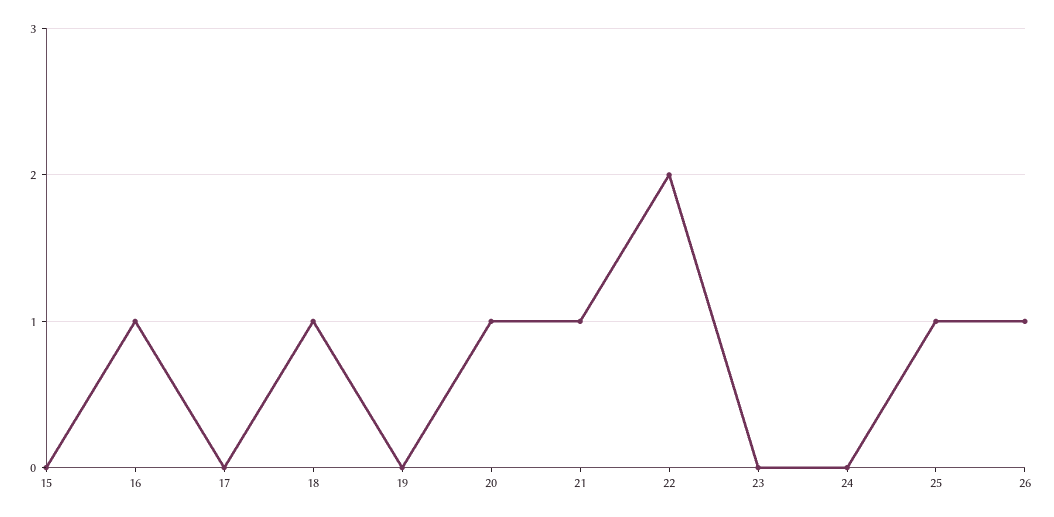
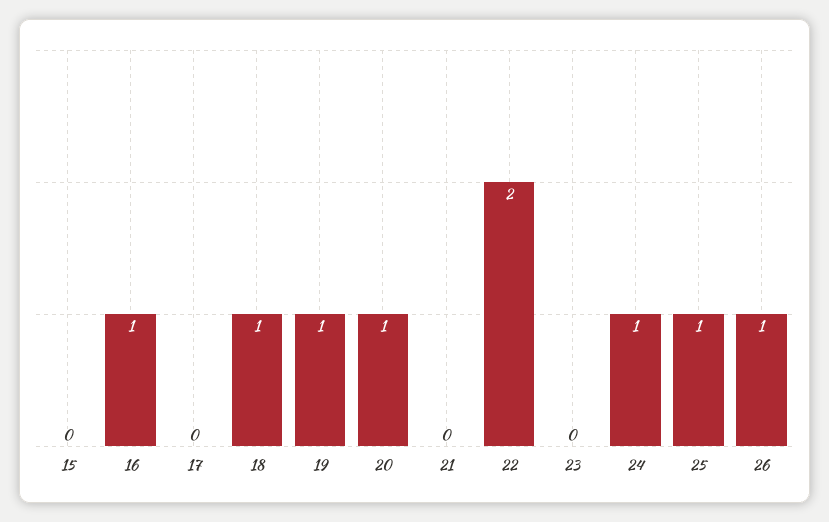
  {
    "15": 0,
    "16": 1,
    "17": 0,
    "18": 1,
-   "19": 0,
+   "19": 1,
    "20": 1,
-   "21": 1,
+   "21": 0,
    "22": 2,
    "23": 0,
-   "24": 0,
+   "24": 1,
    "25": 1,
    "26": 1
  }

